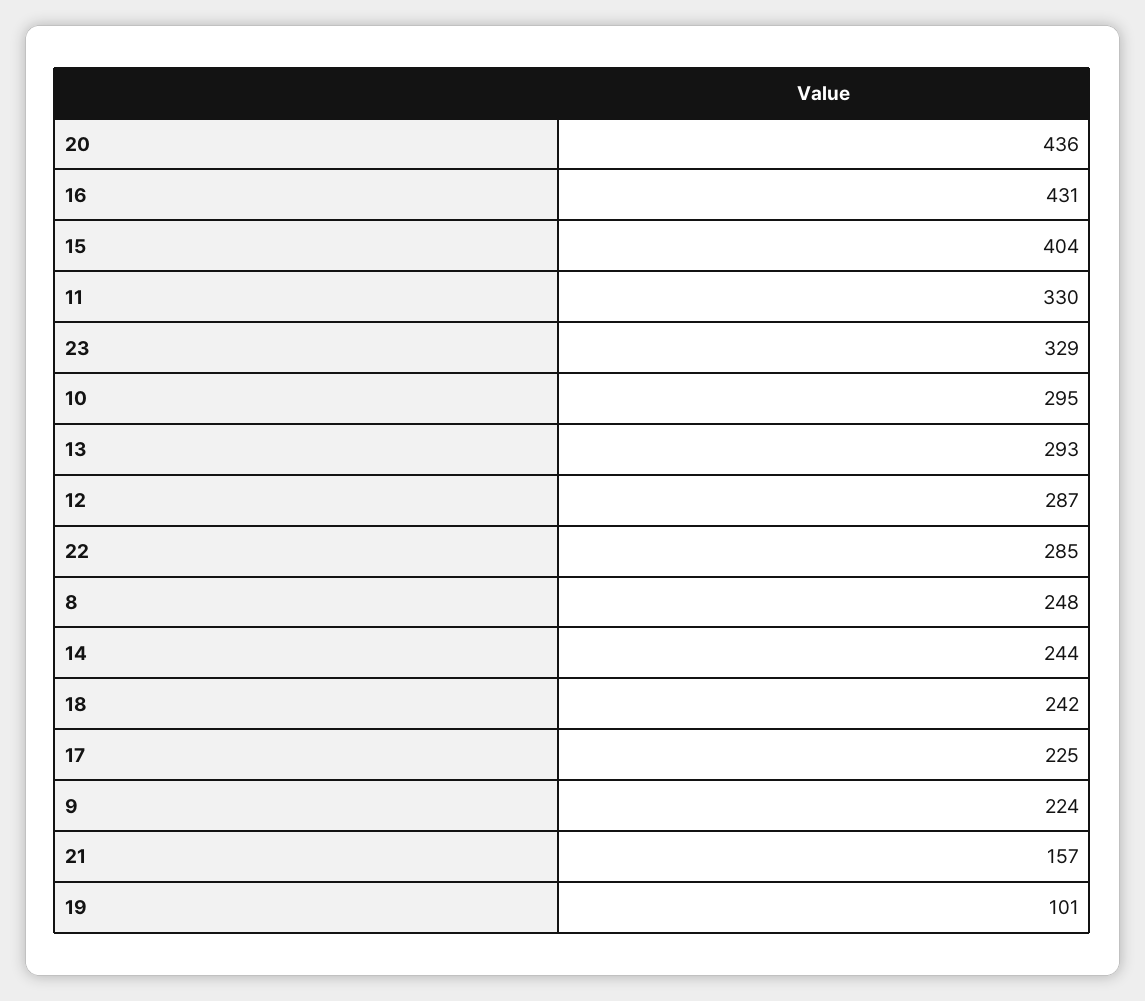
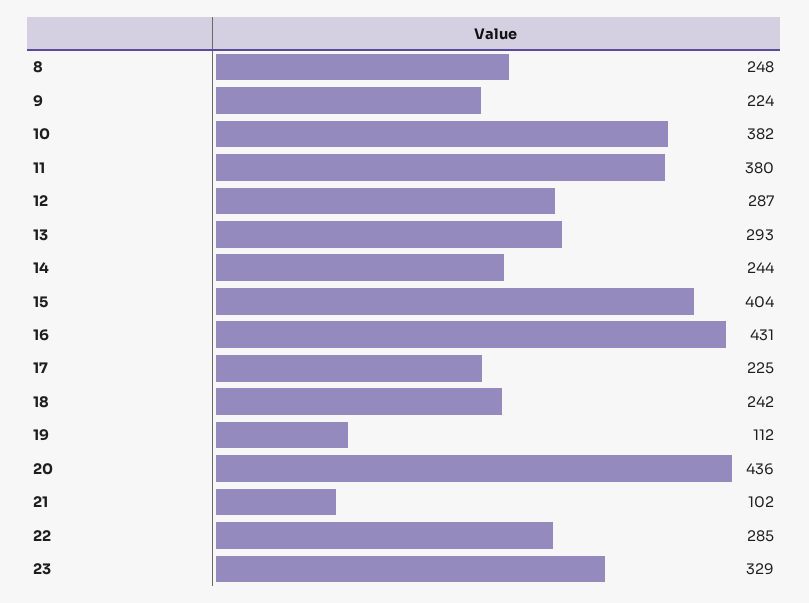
  {
    "20": 436,
    "16": 431,
    "15": 404,
-   "11": 330,
+   "11": 380,
    "23": 329,
-   "10": 295,
+   "10": 382,
    "13": 293,
    "12": 287,
    "22": 285,
    "8": 248,
    "14": 244,
    "18": 242,
    "17": 225,
    "9": 224,
-   "21": 157,
+   "21": 102,
-   "19": 101
+   "19": 112
  }

